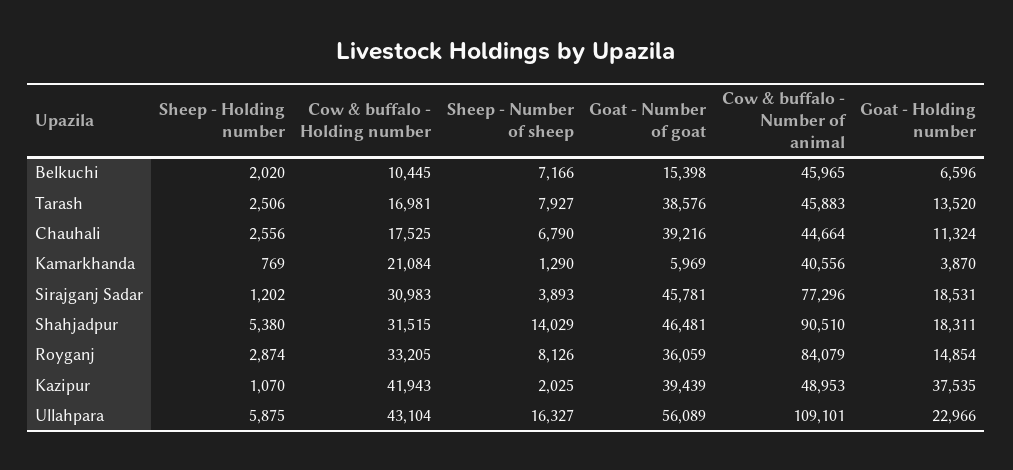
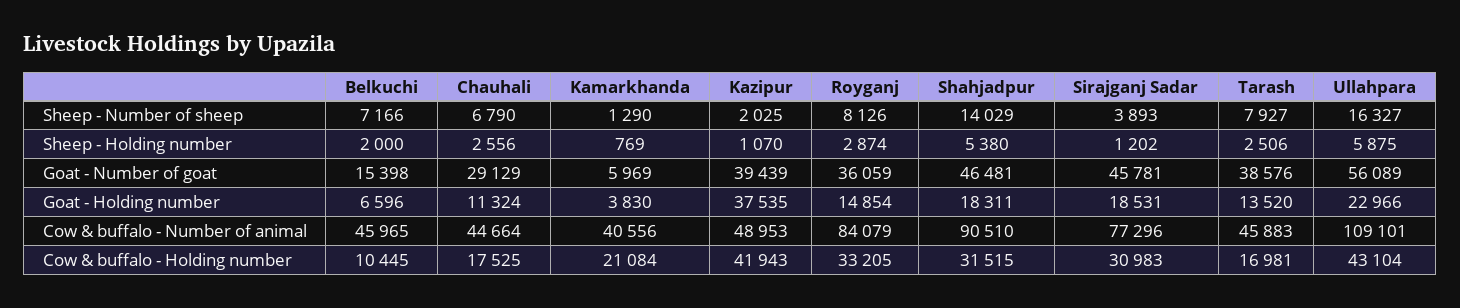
  {
    "Sheep - Holding number": {
-     "Belkuchi": 2020,
+     "Belkuchi": 2000,
      "Tarash": 2506,
      "Chauhali": 2556,
      "Kamarkhanda": 769,
      "Sirajganj Sadar": 1202,
      "Shahjadpur": 5380,
      "Royganj": 2874,
      "Kazipur": 1070,
      "Ullahpara": 5875
    },
    "Cow & buffalo - Holding number": {
      "Belkuchi": 10445,
      "Tarash": 16981,
      "Chauhali": 17525,
      "Kamarkhanda": 21084,
      "Sirajganj Sadar": 30983,
      "Shahjadpur": 31515,
      "Royganj": 33205,
      "Kazipur": 41943,
      "Ullahpara": 43104
    },
    "Sheep - Number of sheep": {
      "Belkuchi": 7166,
      "Tarash": 7927,
      "Chauhali": 6790,
      "Kamarkhanda": 1290,
      "Sirajganj Sadar": 3893,
      "Shahjadpur": 14029,
      "Royganj": 8126,
      "Kazipur": 2025,
      "Ullahpara": 16327
    },
    "Goat - Number of goat": {
      "Belkuchi": 15398,
      "Tarash": 38576,
-     "Chauhali": 39216,
+     "Chauhali": 29129,
      "Kamarkhanda": 5969,
      "Sirajganj Sadar": 45781,
      "Shahjadpur": 46481,
      "Royganj": 36059,
      "Kazipur": 39439,
      "Ullahpara": 56089
    },
    "Cow & buffalo - Number of animal": {
      "Belkuchi": 45965,
      "Tarash": 45883,
      "Chauhali": 44664,
      "Kamarkhanda": 40556,
      "Sirajganj Sadar": 77296,
      "Shahjadpur": 90510,
      "Royganj": 84079,
      "Kazipur": 48953,
      "Ullahpara": 109101
    },
    "Goat - Holding number": {
      "Belkuchi": 6596,
      "Tarash": 13520,
      "Chauhali": 11324,
-     "Kamarkhanda": 3870,
+     "Kamarkhanda": 3830,
      "Sirajganj Sadar": 18531,
      "Shahjadpur": 18311,
      "Royganj": 14854,
      "Kazipur": 37535,
      "Ullahpara": 22966
    }
  }

